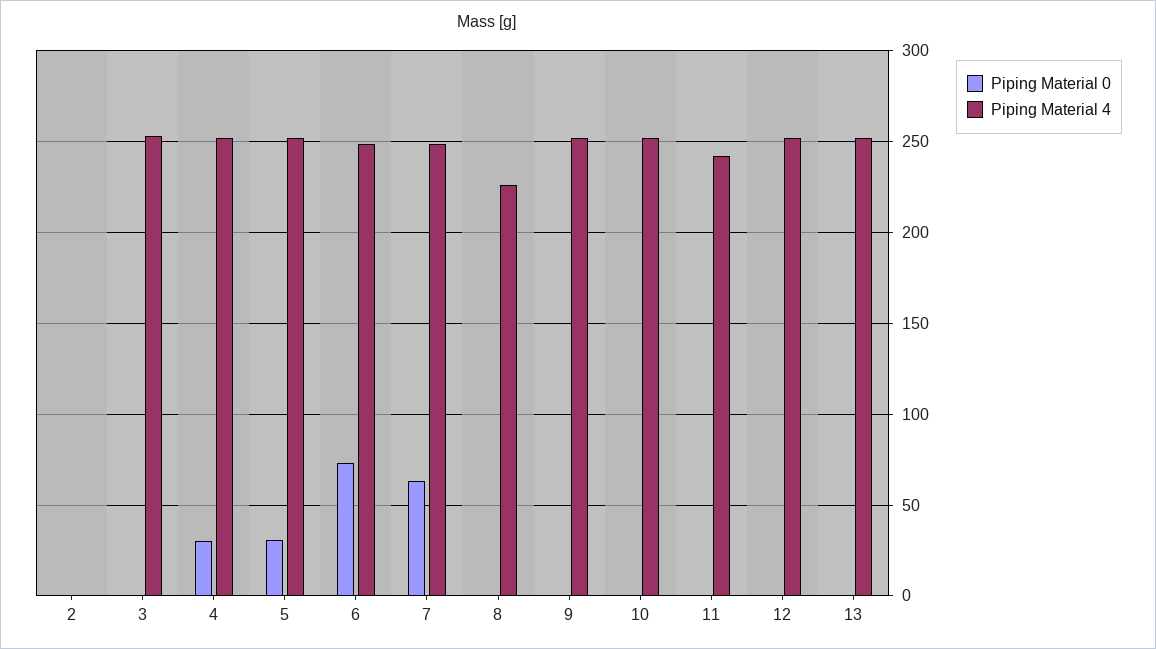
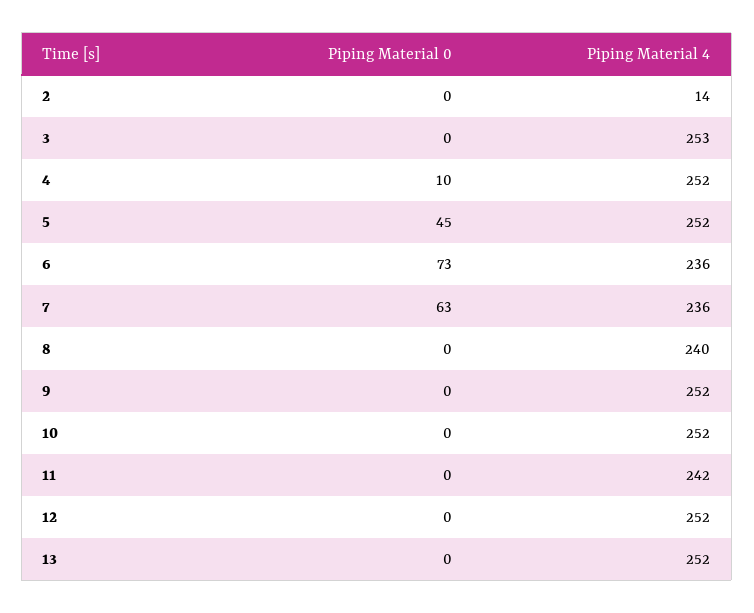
  {
    "Piping Material 0": {
      "2": 0,
      "3": 0,
-     "4": 30,
+     "4": 10,
-     "5": 30,
+     "5": 45,
      "6": 73,
      "7": 63,
      "8": 0,
      "9": 0,
      "10": 0,
      "11": 0,
      "12": 0,
      "13": 0
    },
    "Piping Material 4": {
-     "2": 0,
+     "2": 14,
      "3": 253,
      "4": 252,
      "5": 252,
-     "6": 250,
+     "6": 236,
-     "7": 250,
+     "7": 236,
-     "8": 225,
+     "8": 240,
      "9": 252,
      "10": 252,
      "11": 242,
      "12": 252,
      "13": 252
    }
  }

